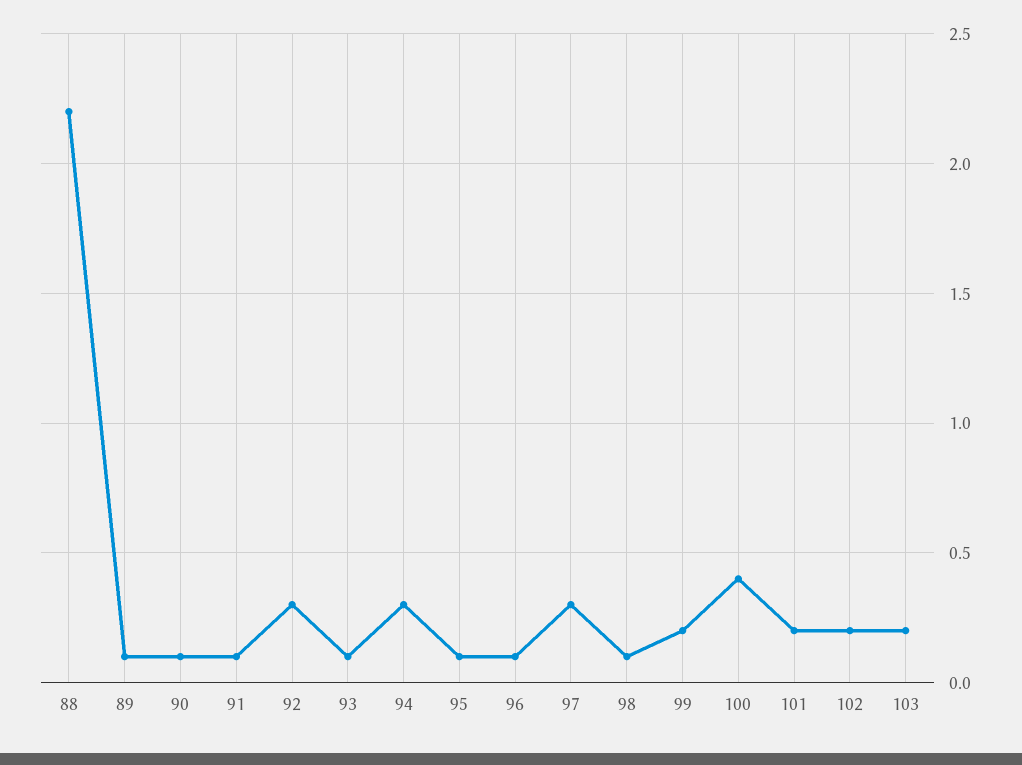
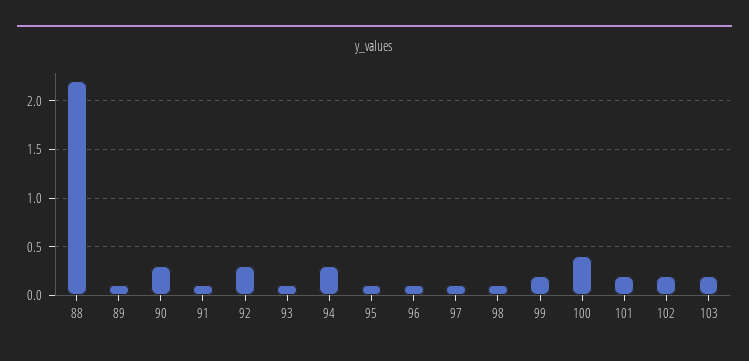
  {
    "88": 2.2,
    "89": 0.1,
-   "90": 0.1,
+   "90": 0.3,
    "91": 0.1,
    "92": 0.3,
    "93": 0.1,
    "94": 0.3,
    "95": 0.1,
    "96": 0.1,
-   "97": 0.3,
+   "97": 0.1,
    "98": 0.1,
    "99": 0.2,
    "100": 0.4,
    "101": 0.2,
    "102": 0.2,
    "103": 0.2
  }

